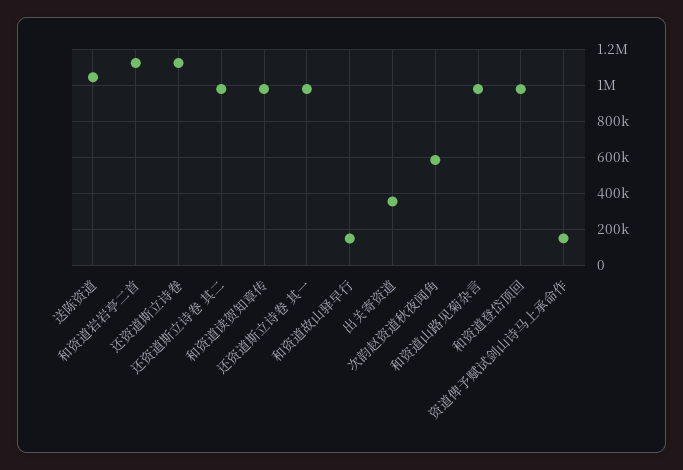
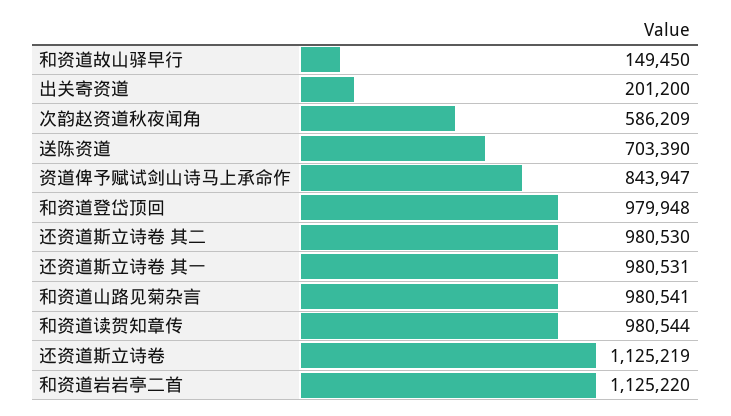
  {
-   "送陈资道": 1050000,
+   "送陈资道": 703390,
    "和资道岩岩亭二首": 1125220,
    "还资道斯立诗卷": 1125219,
    "还资道斯立诗卷 其二": 980530,
    "和资道读贺知章传": 980544,
    "还资道斯立诗卷 其一": 980531,
    "和资道故山驿早行": 149450,
-   "出关寄资道": 350000,
+   "出关寄资道": 201200,
    "次韵赵资道秋夜闻角": 586209,
    "和资道山路见菊杂言": 980541,
    "和资道登岱顶回": 979948,
-   "资道俾予赋试剑山诗马上承命作": 150000
+   "资道俾予赋试剑山诗马上承命作": 843947
  }

